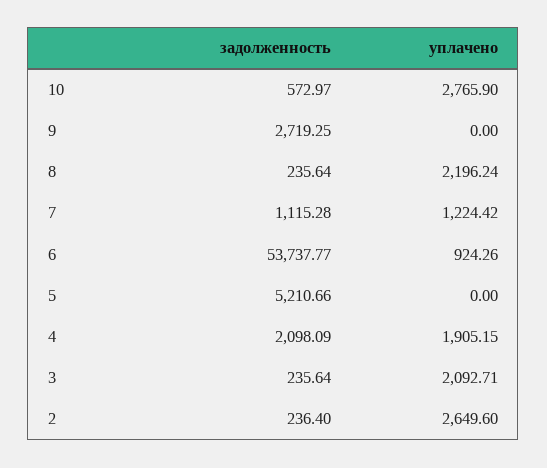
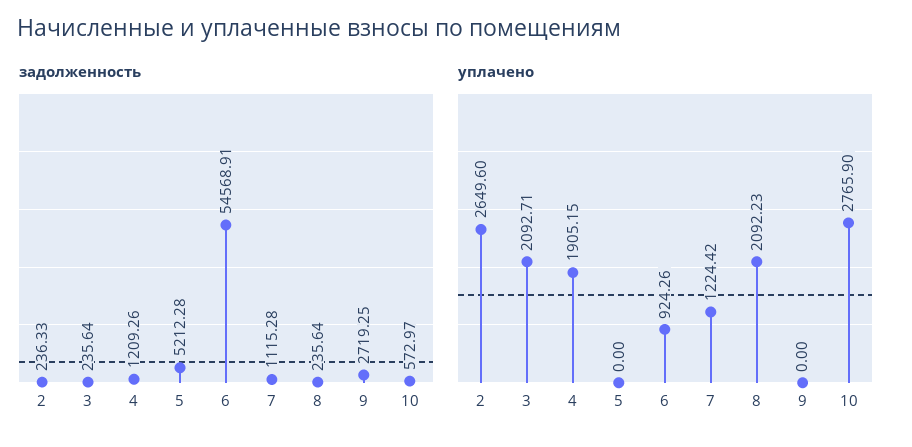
  {
    "задолженность": {
      "10": 572.97,
      "9": 2719.25,
      "8": 235.64,
      "7": 1115.28,
-     "6": 53737.77,
+     "6": 54568.91,
-     "5": 5210.66,
+     "5": 5212.28,
-     "4": 2098.09,
+     "4": 1209.26,
      "3": 235.64,
-     "2": 236.4
+     "2": 236.33
    },
    "уплачено": {
      "10": 2765.9,
      "9": 0,
-     "8": 2196.24,
+     "8": 2092.23,
      "7": 1224.42,
      "6": 924.26,
      "5": 0,
      "4": 1905.15,
      "3": 2092.71,
      "2": 2649.6
    }
  }

